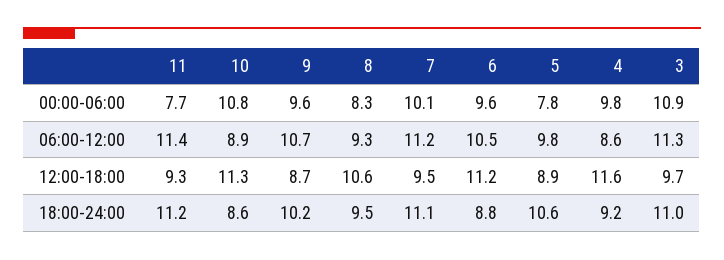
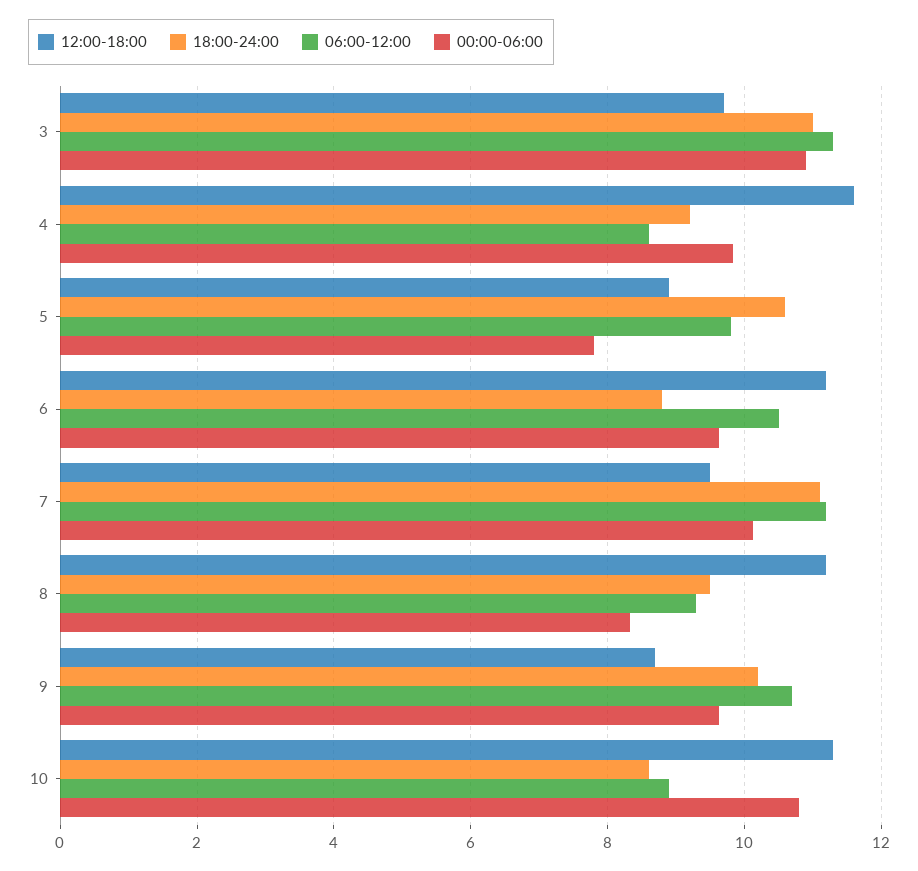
  {
    "00:00-06:00": {
-     "11": 7.7,
      "10": 10.8,
      "9": 9.6,
      "8": 8.3,
      "7": 10.1,
      "6": 9.6,
      "5": 7.8,
      "4": 9.8,
      "3": 10.9
    },
    "06:00-12:00": {
-     "11": 11.4,
      "10": 8.9,
      "9": 10.7,
      "8": 9.3,
      "7": 11.2,
      "6": 10.5,
      "5": 9.8,
      "4": 8.6,
      "3": 11.3
    },
    "12:00-18:00": {
-     "11": 9.3,
      "10": 11.3,
      "9": 8.7,
-     "8": 10.6,
+     "8": 11.2,
      "7": 9.5,
      "6": 11.2,
      "5": 8.9,
      "4": 11.6,
      "3": 9.7
    },
    "18:00-24:00": {
-     "11": 11.2,
      "10": 8.6,
      "9": 10.2,
      "8": 9.5,
      "7": 11.1,
      "6": 8.8,
      "5": 10.6,
      "4": 9.2,
      "3": 11
    }
  }

